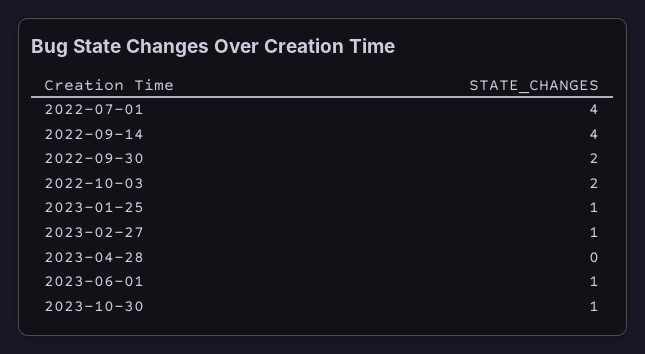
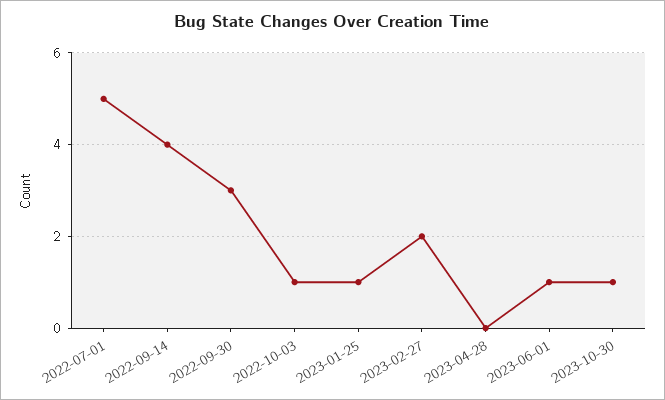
  {
-   "2022-07-01": 4,
+   "2022-07-01": 5,
    "2022-09-14": 4,
-   "2022-09-30": 2,
+   "2022-09-30": 3,
-   "2022-10-03": 2,
+   "2022-10-03": 1,
    "2023-01-25": 1,
-   "2023-02-27": 1,
+   "2023-02-27": 2,
    "2023-04-28": 0,
    "2023-06-01": 1,
    "2023-10-30": 1
  }

